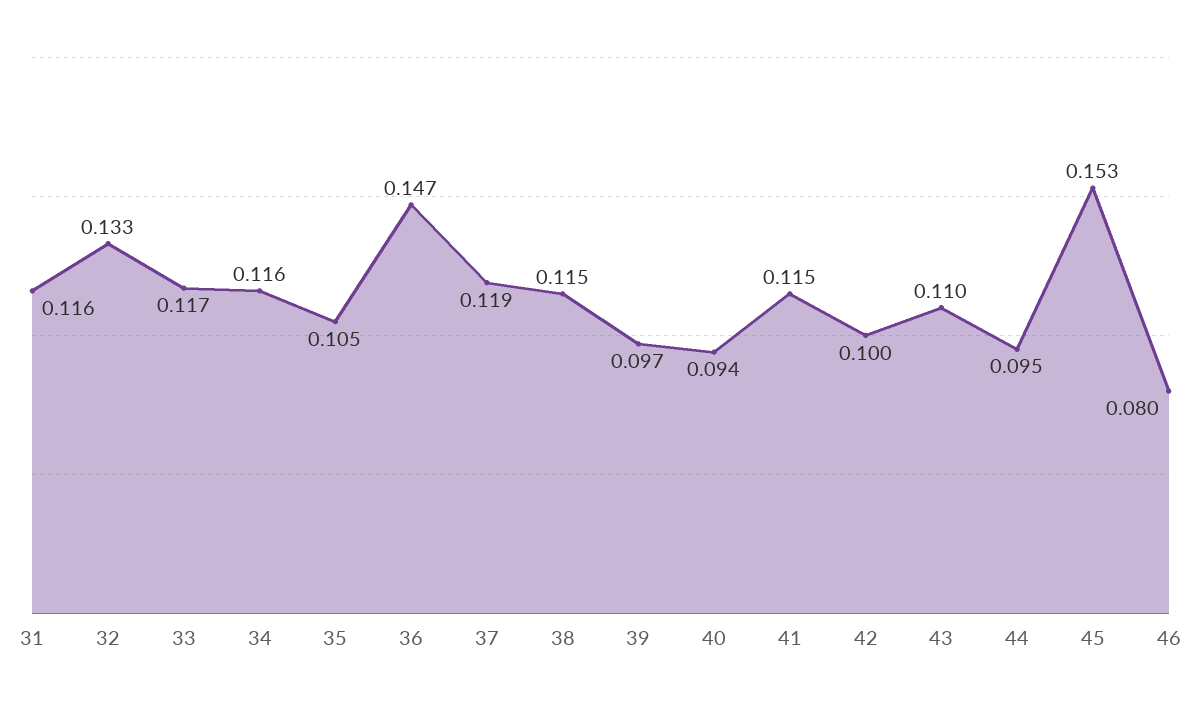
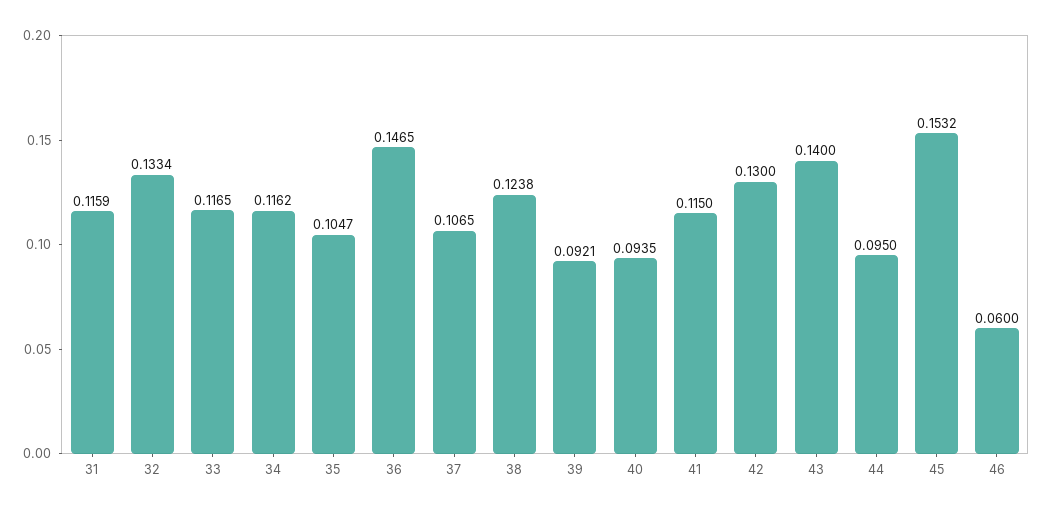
  {
    "31": 0.1159,
    "32": 0.1334,
    "33": 0.1165,
    "34": 0.1162,
    "35": 0.1047,
    "36": 0.1465,
-   "37": 0.119,
+   "37": 0.1065,
-   "38": 0.115,
+   "38": 0.1238,
-   "39": 0.097,
+   "39": 0.0921,
    "40": 0.0935,
    "41": 0.115,
-   "42": 0.1,
+   "42": 0.13,
-   "43": 0.11,
+   "43": 0.14,
    "44": 0.095,
    "45": 0.1532,
-   "46": 0.08
+   "46": 0.06
  }

